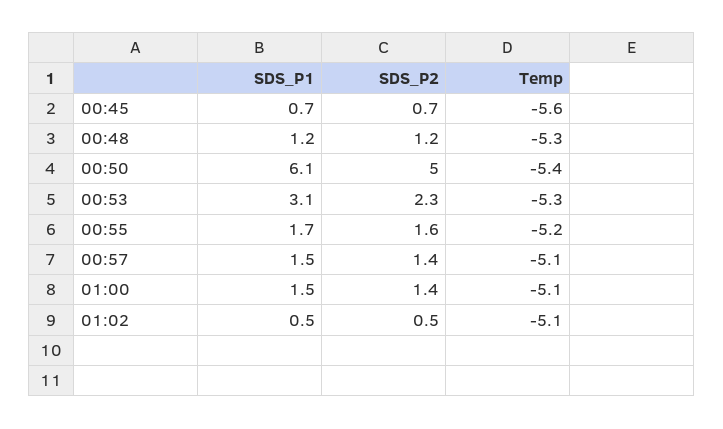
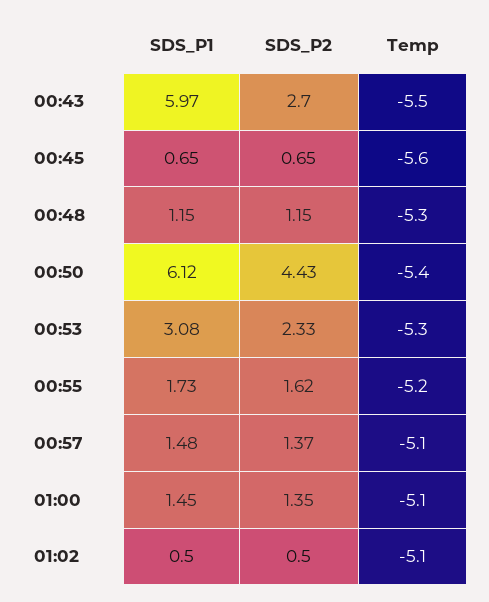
  {
    "SDS_P1": {
      "00:45": 0.65,
      "00:48": 1.15,
      "00:50": 6.12,
      "00:53": 3.08,
      "00:55": 1.73,
      "00:57": 1.48,
      "01:00": 1.45,
-     "01:02": 0.5
+     "01:02": 0.5,
+     "00:43": 5.97
    },
    "SDS_P2": {
      "00:45": 0.65,
      "00:48": 1.15,
-     "00:50": 5,
+     "00:50": 4.43,
      "00:53": 2.33,
      "00:55": 1.62,
      "00:57": 1.37,
      "01:00": 1.35,
-     "01:02": 0.5
+     "01:02": 0.5,
+     "00:43": 2.7
    },
    "Temp": {
      "00:45": -5.6,
      "00:48": -5.3,
      "00:50": -5.4,
      "00:53": -5.3,
      "00:55": -5.2,
      "00:57": -5.1,
      "01:00": -5.1,
-     "01:02": -5.1
+     "01:02": -5.1,
+     "00:43": -5.5
    }
  }

